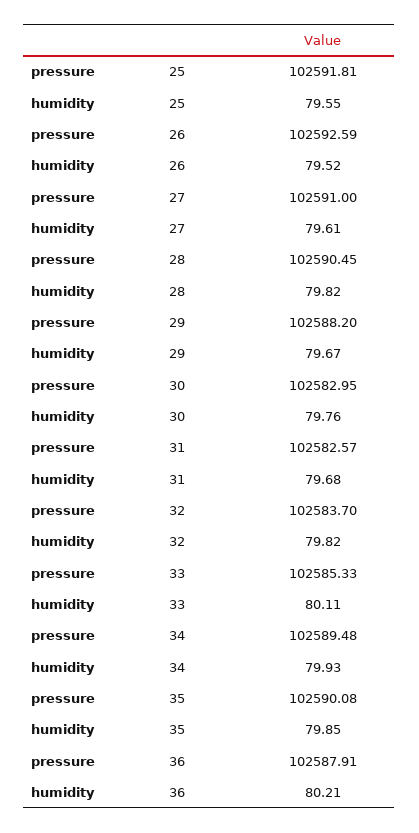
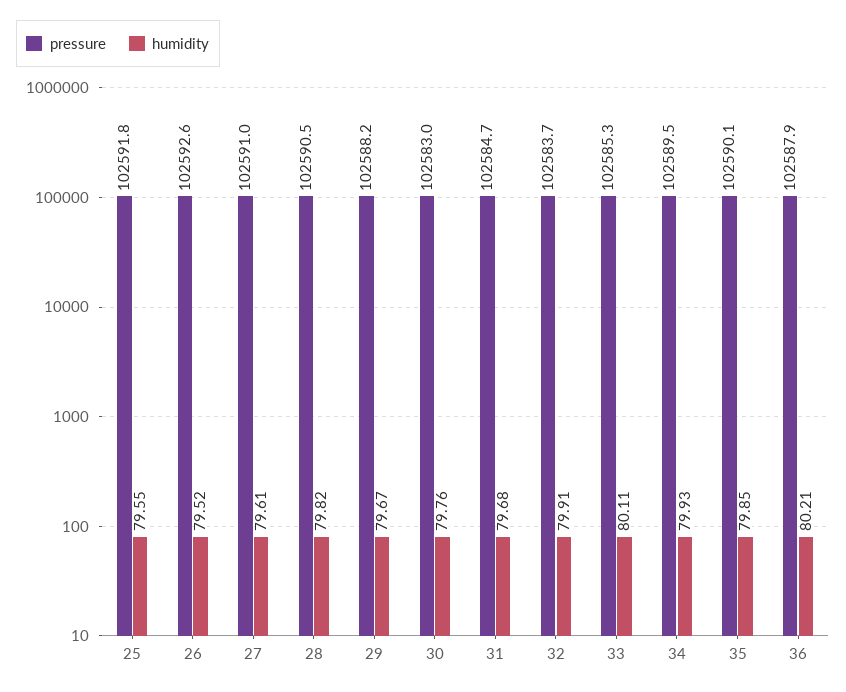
  {
    "pressure": {
      "25": 102591.81,
      "26": 102592.59,
      "27": 102591,
      "28": 102590.45,
      "29": 102588.2,
      "30": 102582.95,
-     "31": 102582.57,
+     "31": 102584.7,
      "32": 102583.7,
      "33": 102585.33,
      "34": 102589.48,
      "35": 102590.08,
      "36": 102587.91
    },
    "humidity": {
      "25": 79.55,
      "26": 79.52,
      "27": 79.61,
      "28": 79.82,
      "29": 79.67,
      "30": 79.76,
      "31": 79.68,
-     "32": 79.82,
+     "32": 79.91,
      "33": 80.11,
      "34": 79.93,
      "35": 79.85,
      "36": 80.21
    }
  }

